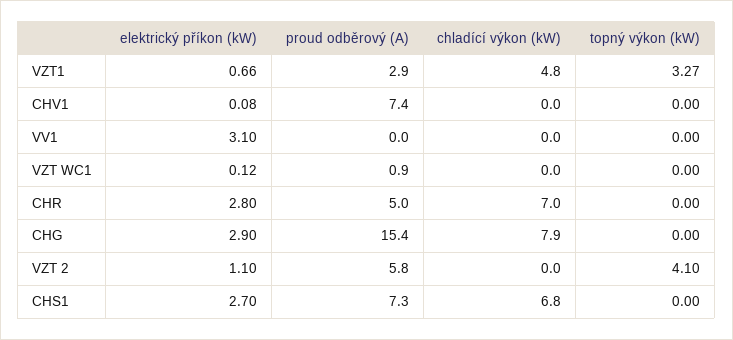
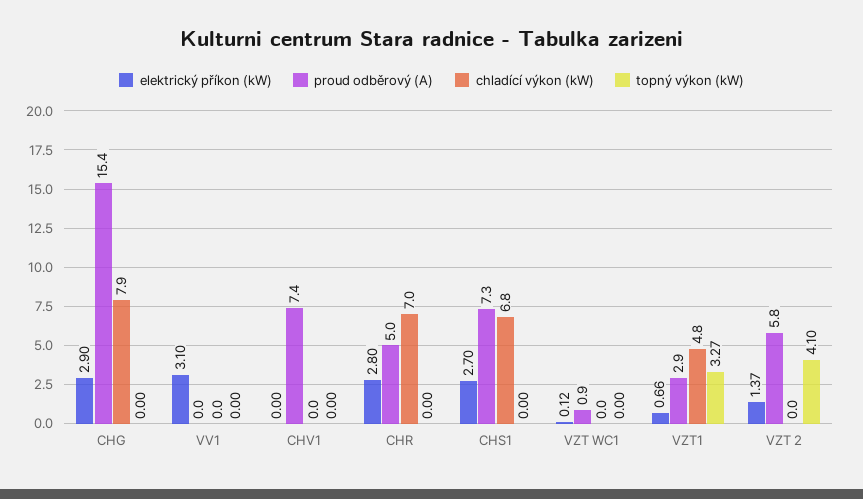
  {
    "elektrický příkon (kW)": {
      "VZT1": 0.66,
-     "CHV1": 0.08,
+     "CHV1": 0,
      "VV1": 3.1,
      "VZT WC1": 0.12,
      "CHR": 2.8,
      "CHG": 2.9,
-     "VZT 2": 1.1,
+     "VZT 2": 1.37,
      "CHS1": 2.7
    },
    "proud odběrový (A)": {
      "VZT1": 2.9,
      "CHV1": 7.4,
      "VV1": 0,
      "VZT WC1": 0.9,
      "CHR": 5,
      "CHG": 15.4,
      "VZT 2": 5.8,
      "CHS1": 7.3
    },
    "chladící výkon (kW)": {
      "VZT1": 4.8,
      "CHV1": 0,
      "VV1": 0,
      "VZT WC1": 0,
      "CHR": 7,
      "CHG": 7.9,
      "VZT 2": 0,
      "CHS1": 6.8
    },
    "topný výkon (kW)": {
      "VZT1": 3.27,
      "CHV1": 0,
      "VV1": 0,
      "VZT WC1": 0,
      "CHR": 0,
      "CHG": 0,
      "VZT 2": 4.1,
      "CHS1": 0
    }
  }

